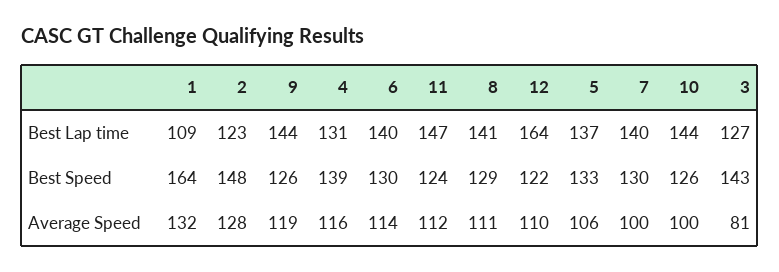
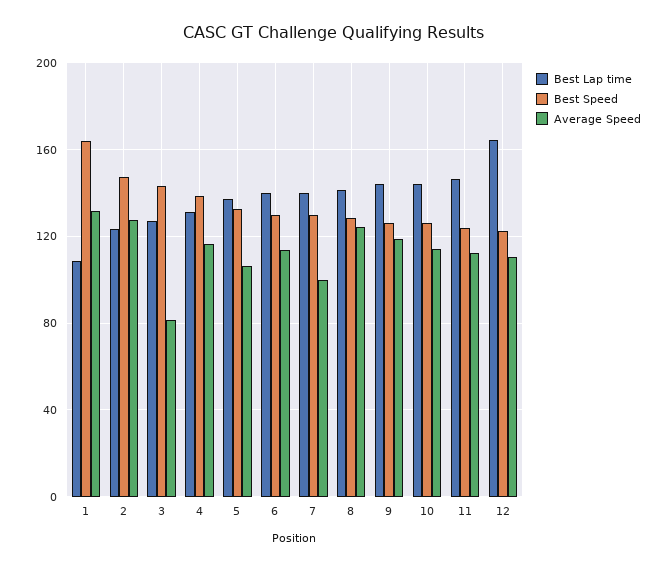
  {
    "Best Lap time": {
      "1": 109,
      "2": 123,
      "9": 144,
      "4": 131,
      "6": 140,
      "11": 147,
      "8": 141,
      "12": 164,
      "5": 137,
      "7": 140,
      "10": 144,
      "3": 127
    },
    "Best Speed": {
      "1": 164,
      "2": 148,
      "9": 126,
      "4": 139,
      "6": 130,
      "11": 124,
      "8": 129,
      "12": 122,
      "5": 133,
      "7": 130,
      "10": 126,
      "3": 143
    },
    "Average Speed": {
      "1": 132,
      "2": 128,
      "9": 119,
      "4": 116,
      "6": 114,
      "11": 112,
-     "8": 111,
+     "8": 125,
      "12": 110,
      "5": 106,
      "7": 100,
-     "10": 100,
+     "10": 115,
      "3": 81
    }
  }

